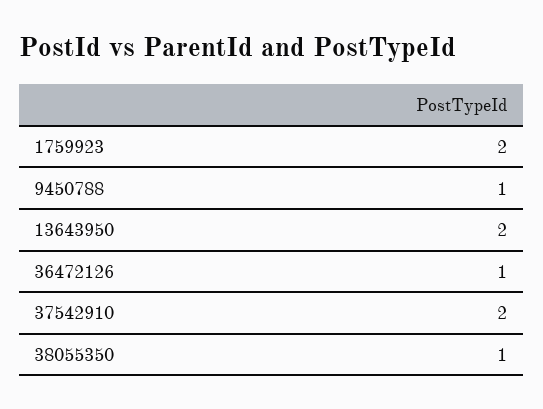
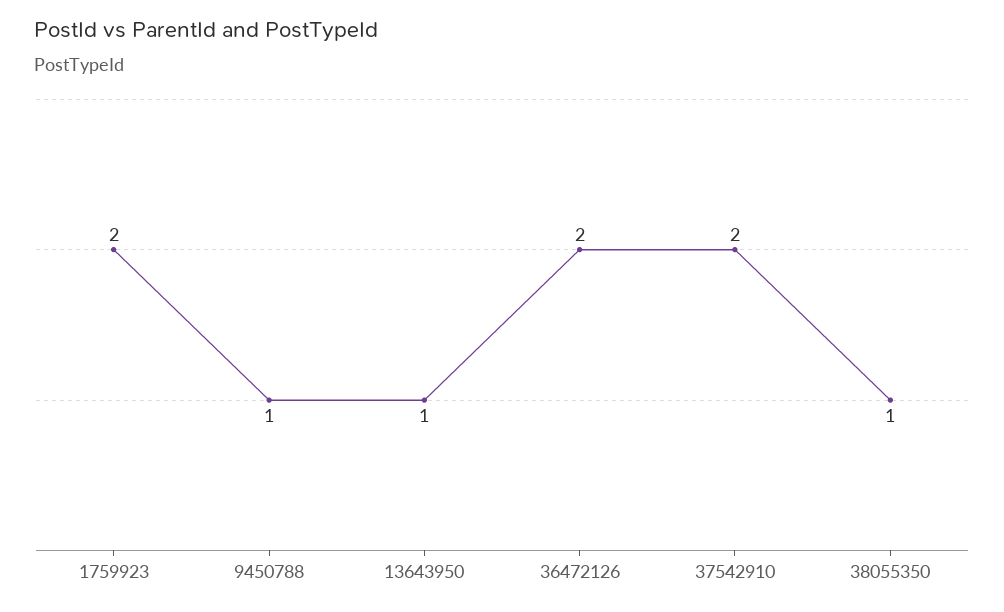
  {
    "1759923": 2,
    "9450788": 1,
-   "13643950": 2,
+   "13643950": 1,
-   "36472126": 1,
+   "36472126": 2,
    "37542910": 2,
    "38055350": 1
  }

